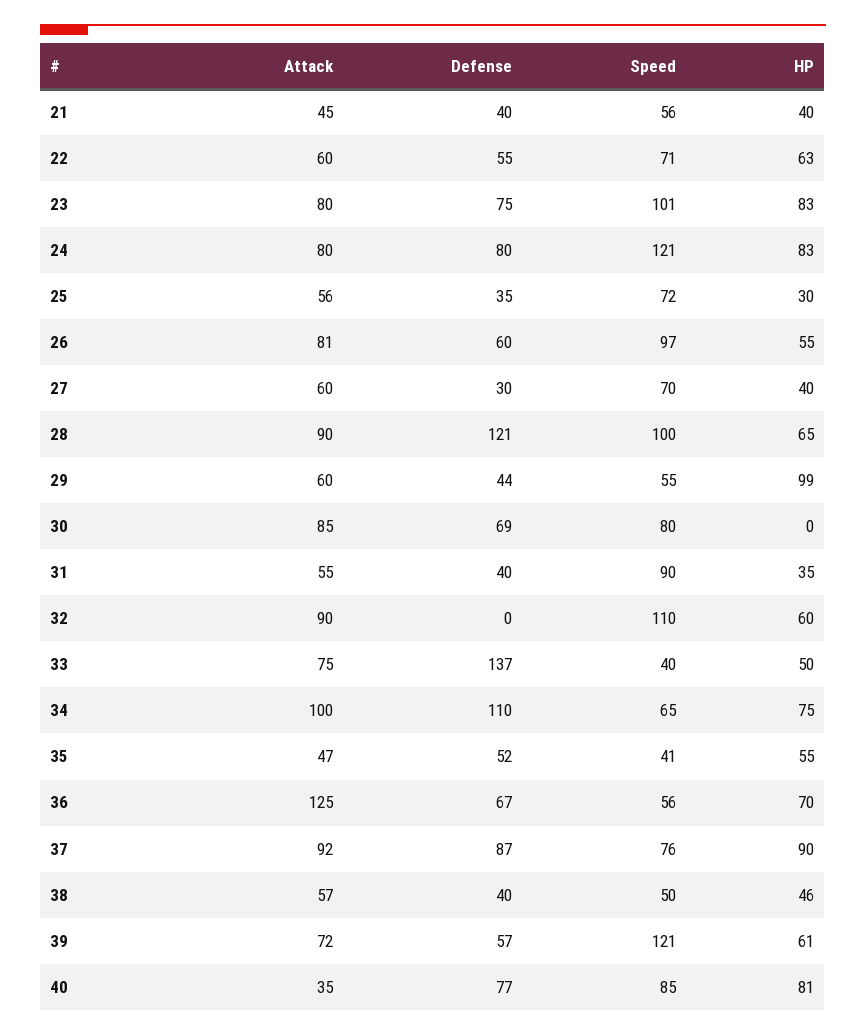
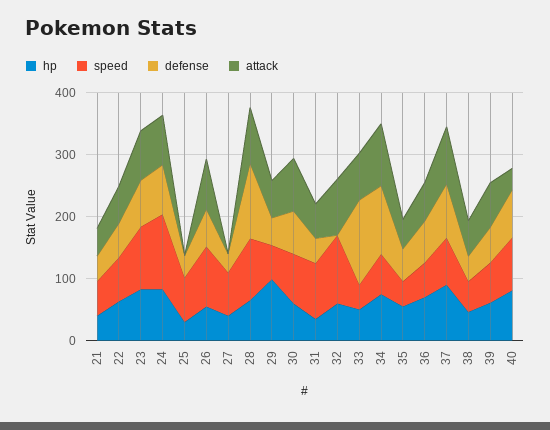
  {
    "Attack": {
      "21": 45,
      "22": 60,
      "23": 80,
      "24": 80,
-     "25": 56,
+     "25": 0,
      "26": 81,
-     "27": 60,
+     "27": 0,
      "28": 90,
      "29": 60,
      "30": 85,
      "31": 55,
      "32": 90,
      "33": 75,
      "34": 100,
      "35": 47,
-     "36": 125,
+     "36": 60,
      "37": 92,
      "38": 57,
      "39": 72,
      "40": 35
    },
    "Defense": {
      "21": 40,
      "22": 55,
      "23": 75,
      "24": 80,
      "25": 35,
      "26": 60,
      "27": 30,
      "28": 121,
      "29": 44,
      "30": 69,
      "31": 40,
      "32": 0,
      "33": 137,
      "34": 110,
      "35": 52,
      "36": 67,
      "37": 87,
      "38": 40,
      "39": 57,
      "40": 77
    },
    "Speed": {
      "21": 56,
      "22": 71,
      "23": 101,
      "24": 121,
      "25": 72,
      "26": 97,
      "27": 70,
      "28": 100,
      "29": 55,
      "30": 80,
      "31": 90,
      "32": 110,
      "33": 40,
      "34": 65,
      "35": 41,
      "36": 56,
      "37": 76,
      "38": 50,
-     "39": 121,
+     "39": 60,
      "40": 85
    },
    "HP": {
      "21": 40,
      "22": 63,
      "23": 83,
      "24": 83,
      "25": 30,
      "26": 55,
      "27": 40,
      "28": 65,
      "29": 99,
-     "30": 0,
+     "30": 60,
      "31": 35,
      "32": 60,
      "33": 50,
      "34": 75,
      "35": 55,
      "36": 70,
      "37": 90,
      "38": 46,
      "39": 61,
      "40": 81
    }
  }

